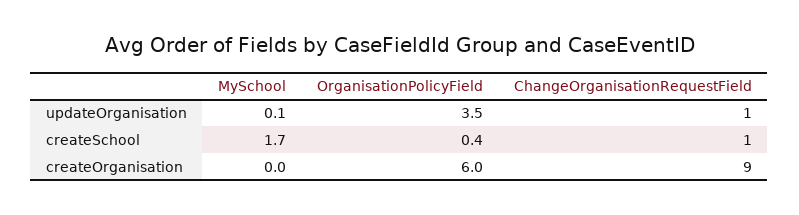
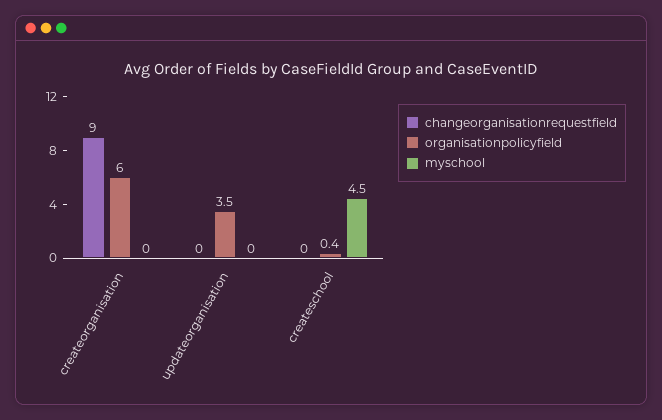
  {
    "MySchool": {
-     "updateOrganisation": 0.1,
+     "updateOrganisation": 0,
-     "createSchool": 1.7,
+     "createSchool": 4.5,
      "createOrganisation": 0
    },
    "OrganisationPolicyField": {
      "updateOrganisation": 3.5,
      "createSchool": 0.4,
      "createOrganisation": 6
    },
    "ChangeOrganisationRequestField": {
-     "updateOrganisation": 1,
+     "updateOrganisation": 0,
-     "createSchool": 1,
+     "createSchool": 0,
      "createOrganisation": 9
    }
  }

